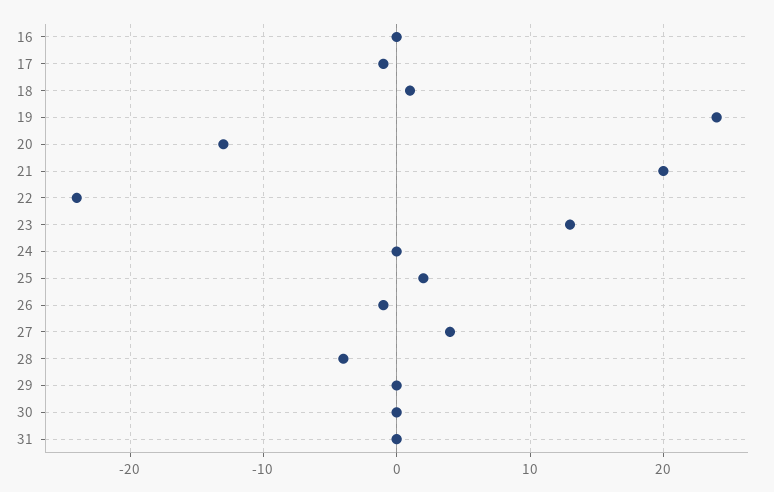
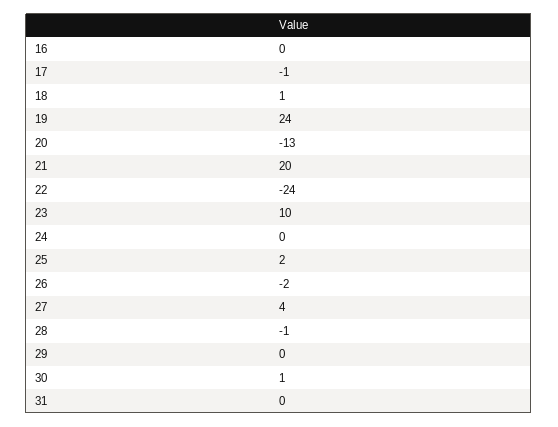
  {
    "16": 0,
    "17": -1,
    "18": 1,
    "19": 24,
    "20": -13,
    "21": 20,
    "22": -24,
-   "23": 13,
+   "23": 10,
    "24": 0,
    "25": 2,
-   "26": -1,
+   "26": -2,
    "27": 4,
-   "28": -4,
+   "28": -1,
    "29": 0,
-   "30": 0,
+   "30": 1,
    "31": 0
  }

